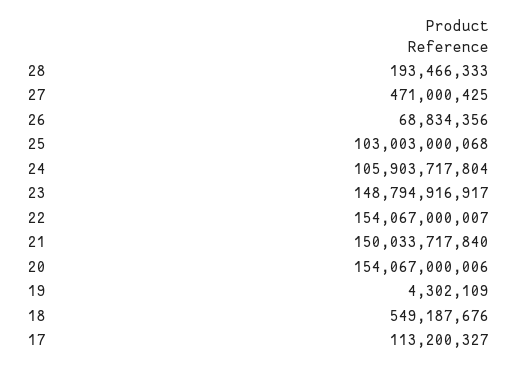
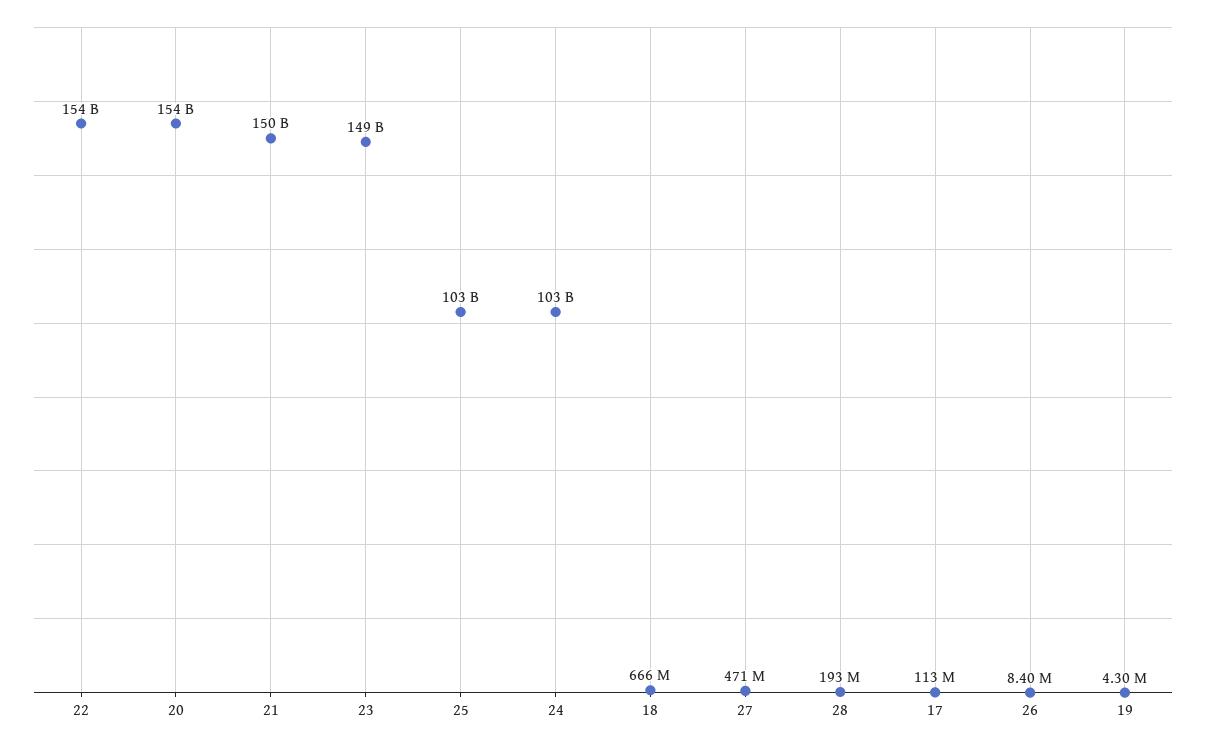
  {
    "28": 193466333,
    "27": 471000425,
-   "26": 68834356,
+   "26": 8400000,
    "25": 103003000068,
-   "24": 105903717804,
+   "24": 103000000000,
    "23": 148794916917,
    "22": 154067000007,
    "21": 150033717840,
    "20": 154067000006,
    "19": 4302109,
-   "18": 549187676,
+   "18": 666000000,
    "17": 113200327
  }

